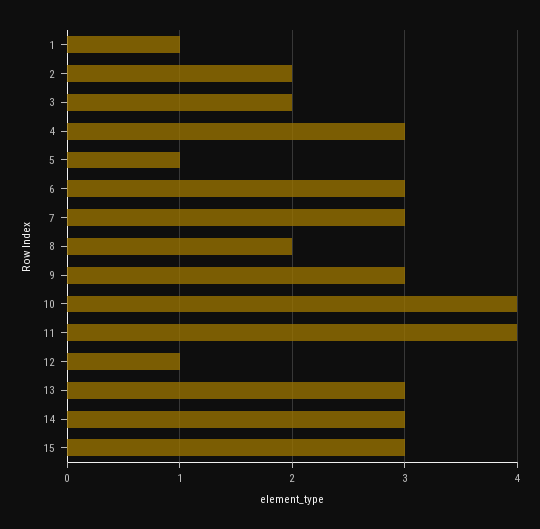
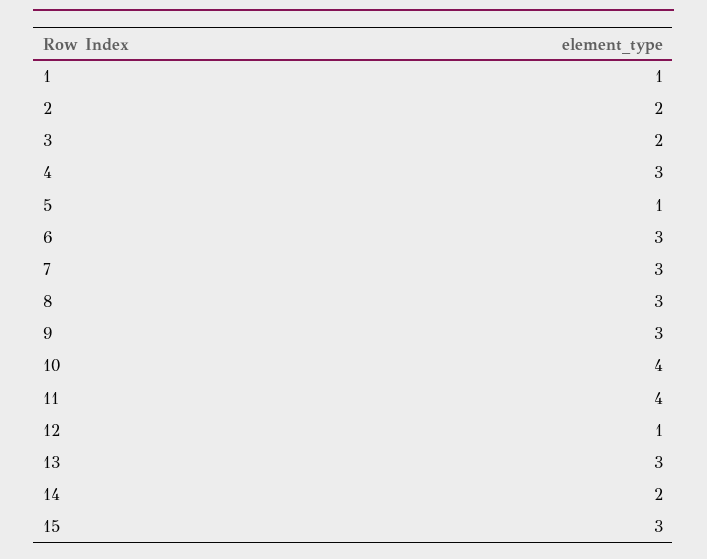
  {
    "1": 1,
    "2": 2,
    "3": 2,
    "4": 3,
    "5": 1,
    "6": 3,
    "7": 3,
-   "8": 2,
+   "8": 3,
    "9": 3,
    "10": 4,
    "11": 4,
    "12": 1,
    "13": 3,
-   "14": 3,
+   "14": 2,
    "15": 3
  }

